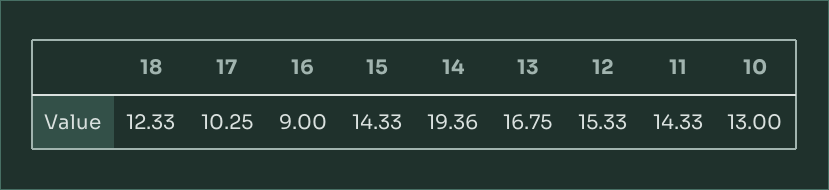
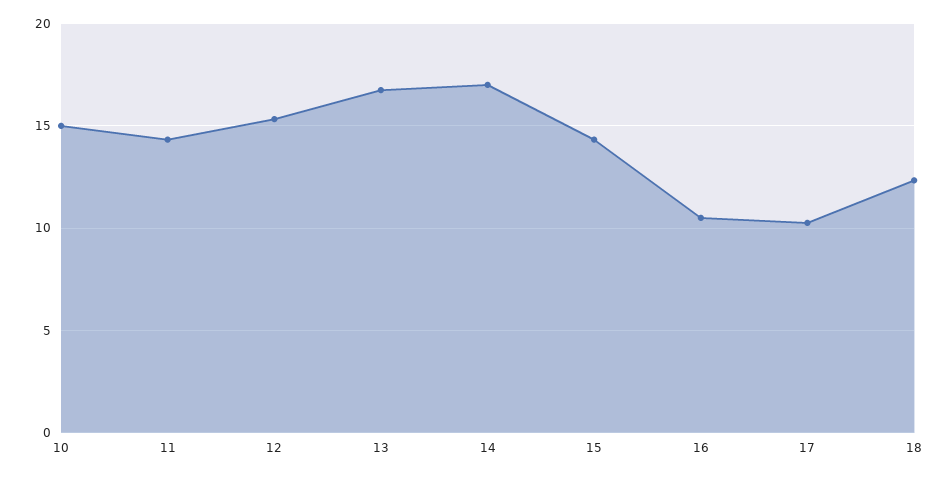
  {
    "18": 12.33,
    "17": 10.25,
-   "16": 9,
+   "16": 10.5,
    "15": 14.33,
-   "14": 19.36,
+   "14": 17,
    "13": 16.75,
    "12": 15.33,
    "11": 14.33,
-   "10": 13
+   "10": 15
  }

